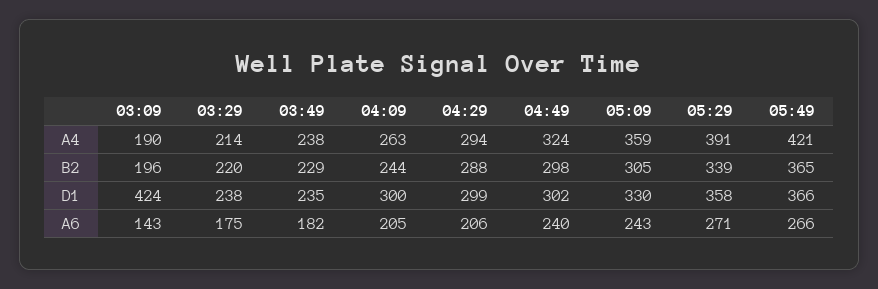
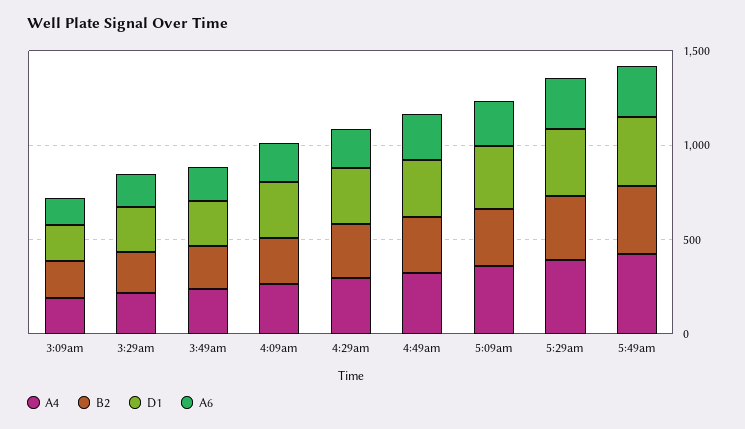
  {
    "A4": {
      "03:09": 190,
      "03:29": 214,
      "03:49": 238,
      "04:09": 263,
      "04:29": 294,
      "04:49": 324,
      "05:09": 359,
      "05:29": 391,
      "05:49": 421
    },
    "B2": {
      "03:09": 196,
      "03:29": 220,
      "03:49": 229,
      "04:09": 244,
      "04:29": 288,
      "04:49": 298,
      "05:09": 305,
      "05:29": 339,
      "05:49": 365
    },
    "D1": {
-     "03:09": 424,
+     "03:09": 200,
      "03:29": 238,
      "03:49": 235,
      "04:09": 300,
      "04:29": 299,
      "04:49": 302,
      "05:09": 330,
      "05:29": 358,
      "05:49": 366
    },
    "A6": {
      "03:09": 143,
      "03:29": 175,
      "03:49": 182,
      "04:09": 205,
      "04:29": 206,
      "04:49": 240,
      "05:09": 243,
      "05:29": 271,
      "05:49": 266
    }
  }

